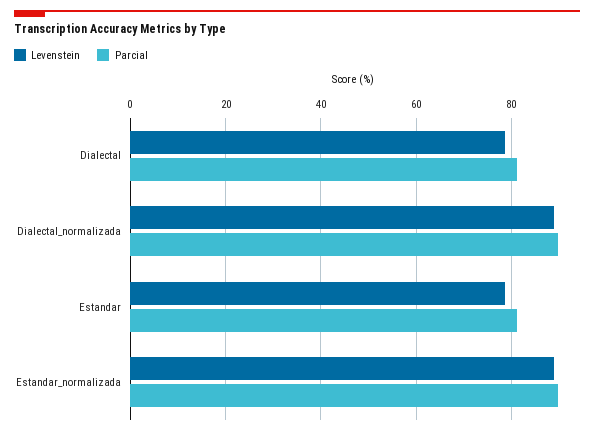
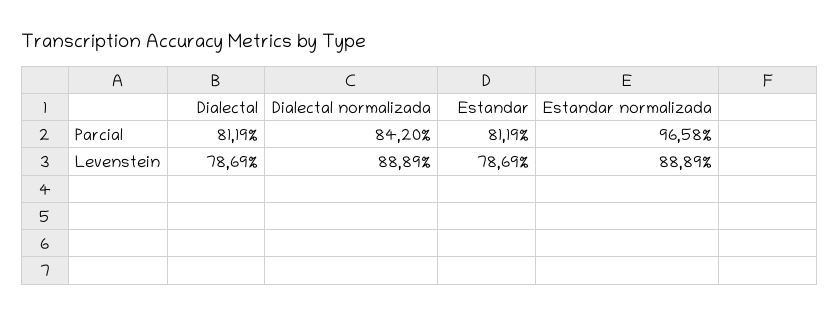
  {
    "Levenstein": {
      "Dialectal": 78.69,
      "Dialectal_normalizada": 88.89,
      "Estandar": 78.69,
      "Estandar_normalizada": 88.89
    },
    "Parcial": {
      "Dialectal": 81.19,
-     "Dialectal_normalizada": 90,
+     "Dialectal_normalizada": 84.2,
      "Estandar": 81.19,
-     "Estandar_normalizada": 90
+     "Estandar_normalizada": 96.58
    }
  }

